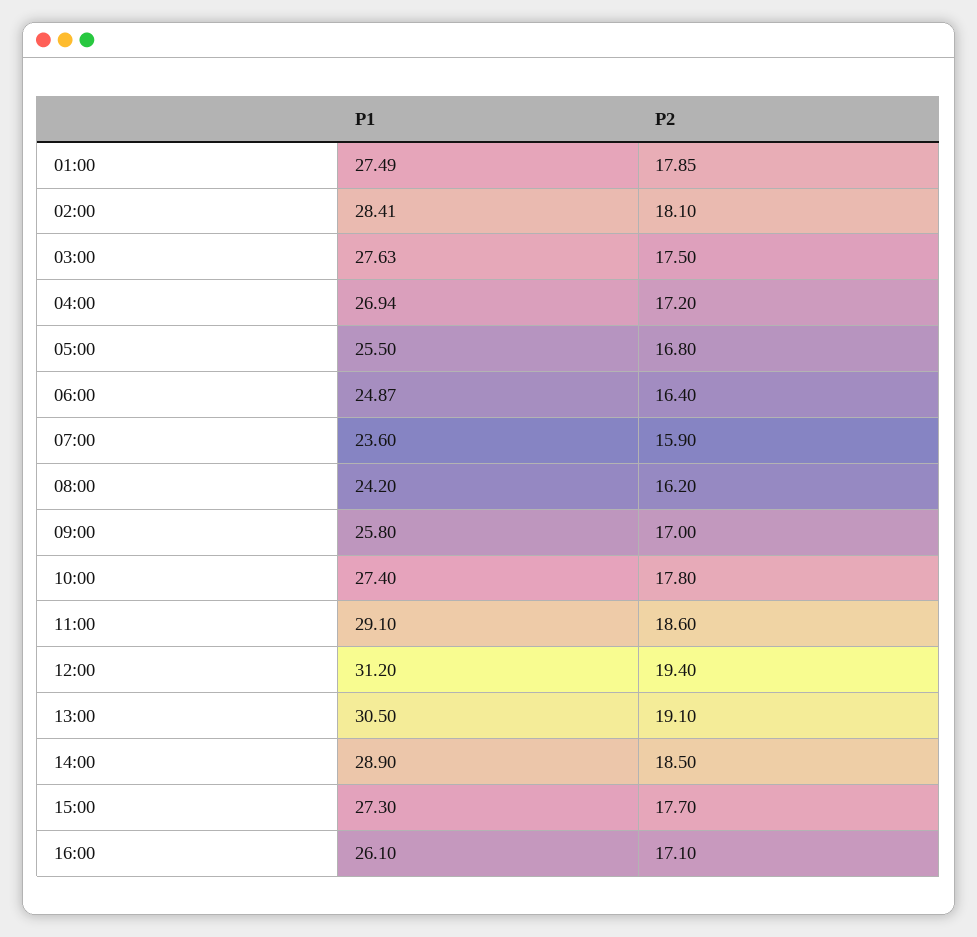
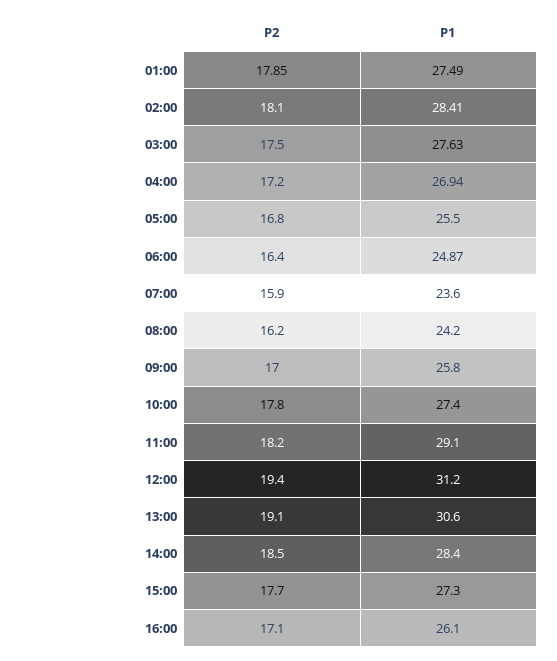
  {
    "P1": {
      "01:00": 27.49,
      "02:00": 28.41,
      "03:00": 27.63,
      "04:00": 26.94,
      "05:00": 25.5,
      "06:00": 24.87,
      "07:00": 23.6,
      "08:00": 24.2,
      "09:00": 25.8,
      "10:00": 27.4,
      "11:00": 29.1,
      "12:00": 31.2,
-     "13:00": 30.5,
+     "13:00": 30.6,
-     "14:00": 28.9,
+     "14:00": 28.4,
      "15:00": 27.3,
      "16:00": 26.1
    },
    "P2": {
      "01:00": 17.85,
      "02:00": 18.1,
      "03:00": 17.5,
      "04:00": 17.2,
      "05:00": 16.8,
      "06:00": 16.4,
      "07:00": 15.9,
      "08:00": 16.2,
      "09:00": 17,
      "10:00": 17.8,
-     "11:00": 18.6,
+     "11:00": 18.2,
      "12:00": 19.4,
      "13:00": 19.1,
      "14:00": 18.5,
      "15:00": 17.7,
      "16:00": 17.1
    }
  }

